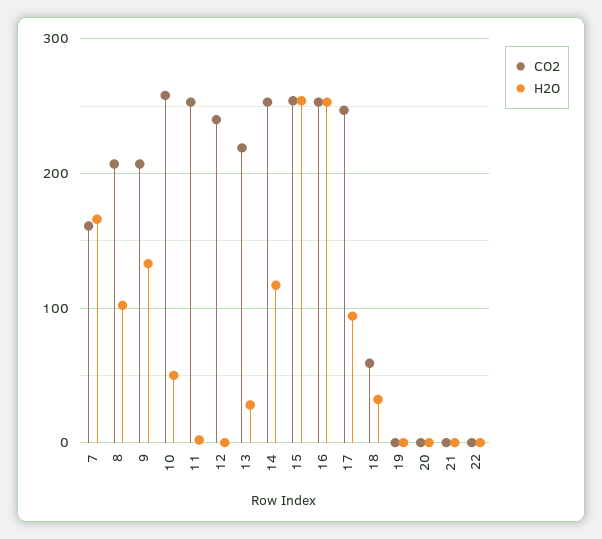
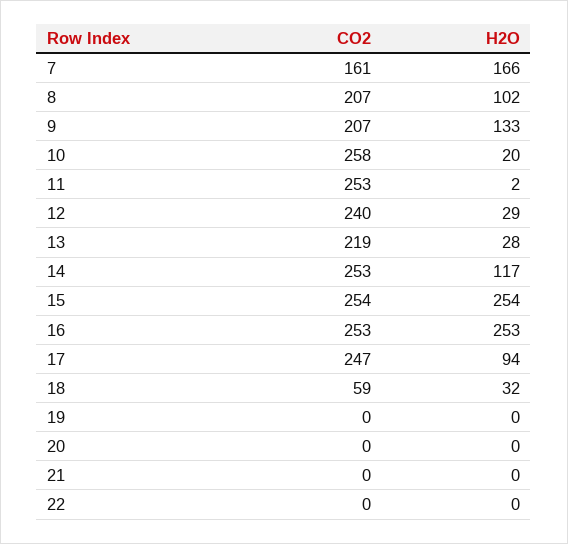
  {
    "CO2": {
      "7": 161,
      "8": 207,
      "9": 207,
      "10": 258,
      "11": 253,
      "12": 240,
      "13": 219,
      "14": 253,
      "15": 254,
      "16": 253,
      "17": 247,
      "18": 59,
      "19": 0,
      "20": 0,
      "21": 0,
      "22": 0
    },
    "H2O": {
      "7": 166,
      "8": 102,
      "9": 133,
-     "10": 50,
+     "10": 20,
      "11": 2,
-     "12": 0,
+     "12": 29,
      "13": 28,
      "14": 117,
      "15": 254,
      "16": 253,
      "17": 94,
      "18": 32,
      "19": 0,
      "20": 0,
      "21": 0,
      "22": 0
    }
  }

